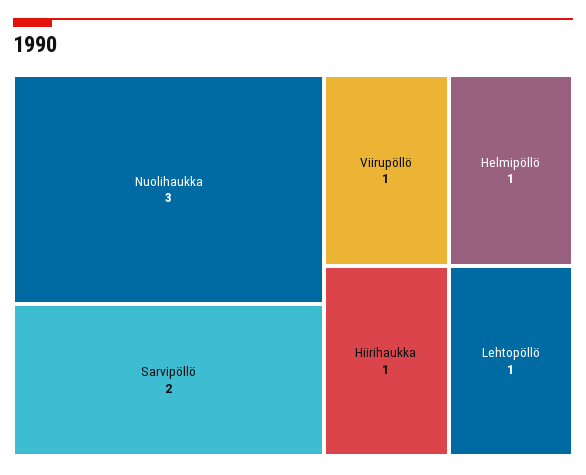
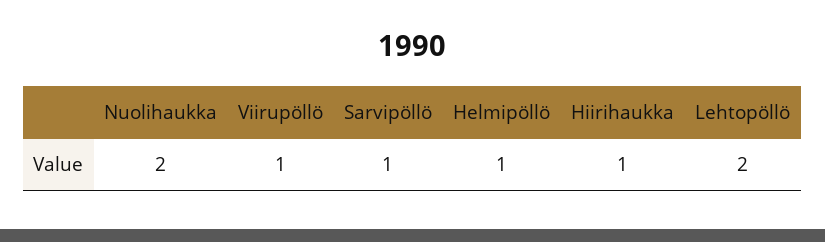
  {
-   "Nuolihaukka": 3,
+   "Nuolihaukka": 2,
-   "Sarvipöllö": 2,
+   "Sarvipöllö": 1,
    "Viirupöllö": 1,
    "Helmipöllö": 1,
    "Hiirihaukka": 1,
-   "Lehtopöllö": 1
+   "Lehtopöllö": 2
  }

